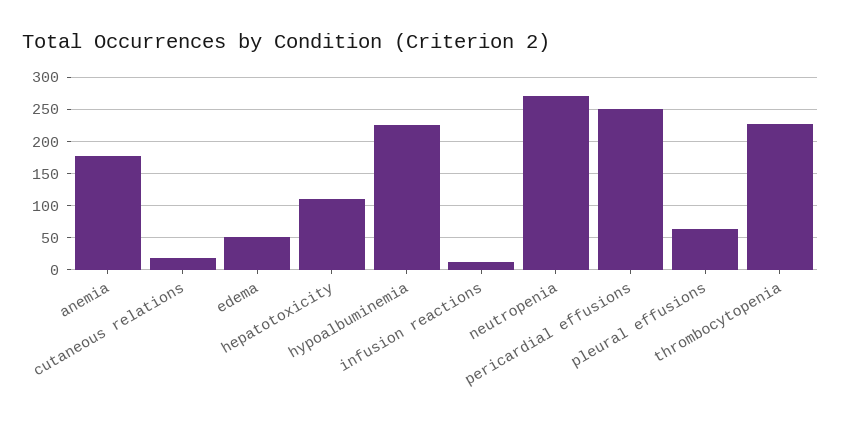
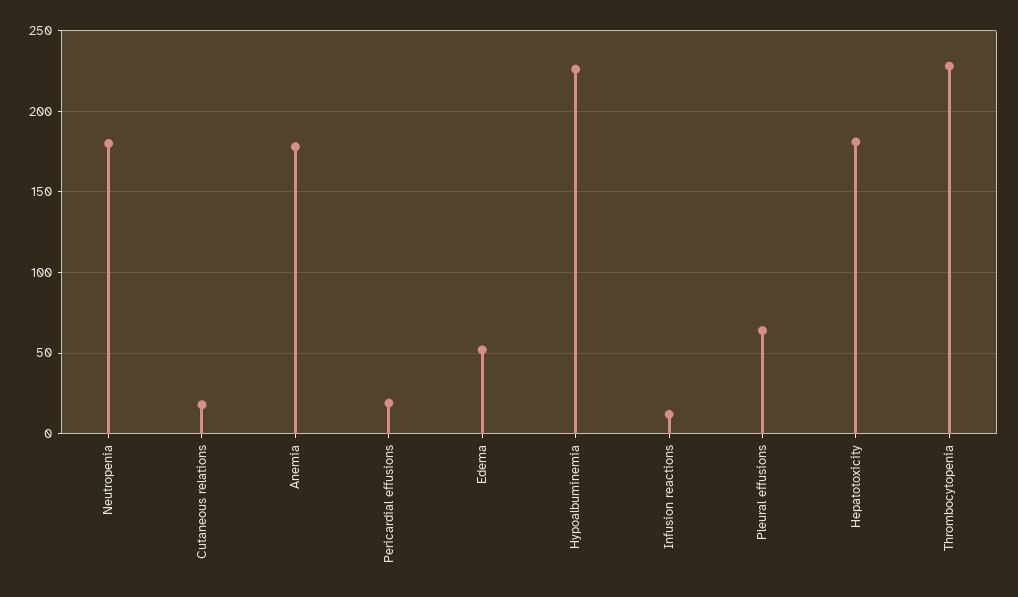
  {
    "anemia": 180,
    "cutaneous relations": 20,
    "edema": 50,
-   "hepatotoxicity": 110,
+   "hepatotoxicity": 180,
    "hypoalbuminemia": 225,
    "infusion reactions": 10,
-   "neutropenia": 270,
+   "neutropenia": 180,
-   "pericardial effusions": 250,
+   "pericardial effusions": 20,
    "pleural effusions": 65,
    "thrombocytopenia": 230
  }

